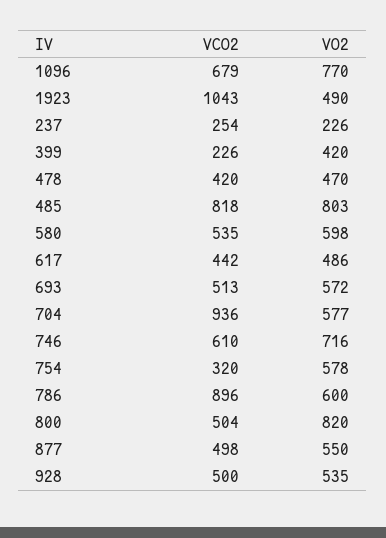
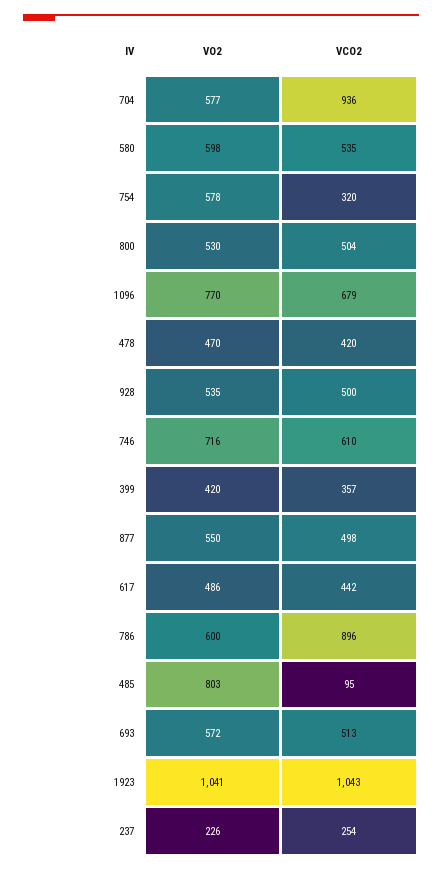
  {
    "VCO2": {
      "1096": 679,
      "1923": 1043,
      "237": 254,
-     "399": 226,
+     "399": 357,
      "478": 420,
-     "485": 818,
+     "485": 95,
      "580": 535,
      "617": 442,
      "693": 513,
      "704": 936,
      "746": 610,
      "754": 320,
      "786": 896,
      "800": 504,
      "877": 498,
      "928": 500
    },
    "VO2": {
      "1096": 770,
-     "1923": 490,
+     "1923": 1041,
      "237": 226,
      "399": 420,
      "478": 470,
      "485": 803,
      "580": 598,
      "617": 486,
      "693": 572,
      "704": 577,
      "746": 716,
      "754": 578,
      "786": 600,
-     "800": 820,
+     "800": 530,
      "877": 550,
      "928": 535
    }
  }

